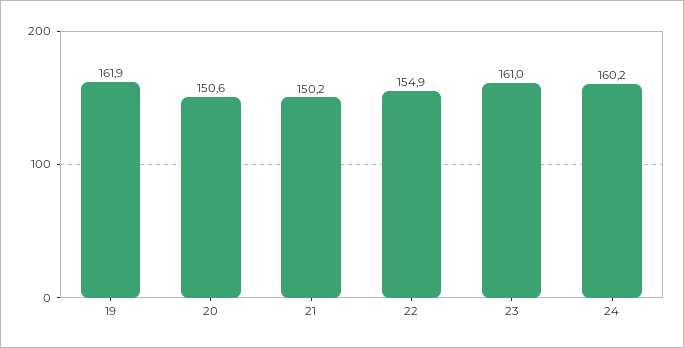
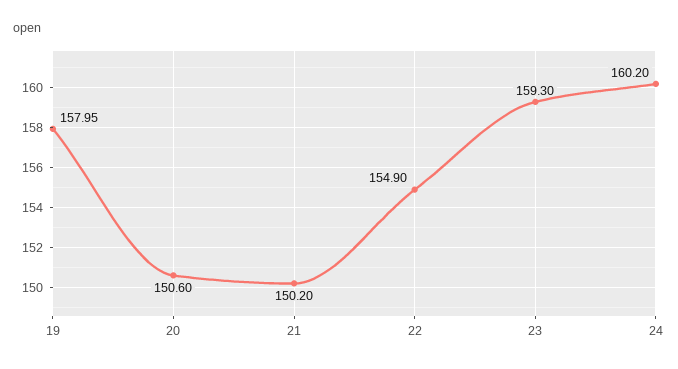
  {
-   "19": 161.9,
+   "19": 157.95,
    "20": 150.6,
    "21": 150.2,
    "22": 154.9,
-   "23": 161,
+   "23": 159.3,
    "24": 160.2
  }

